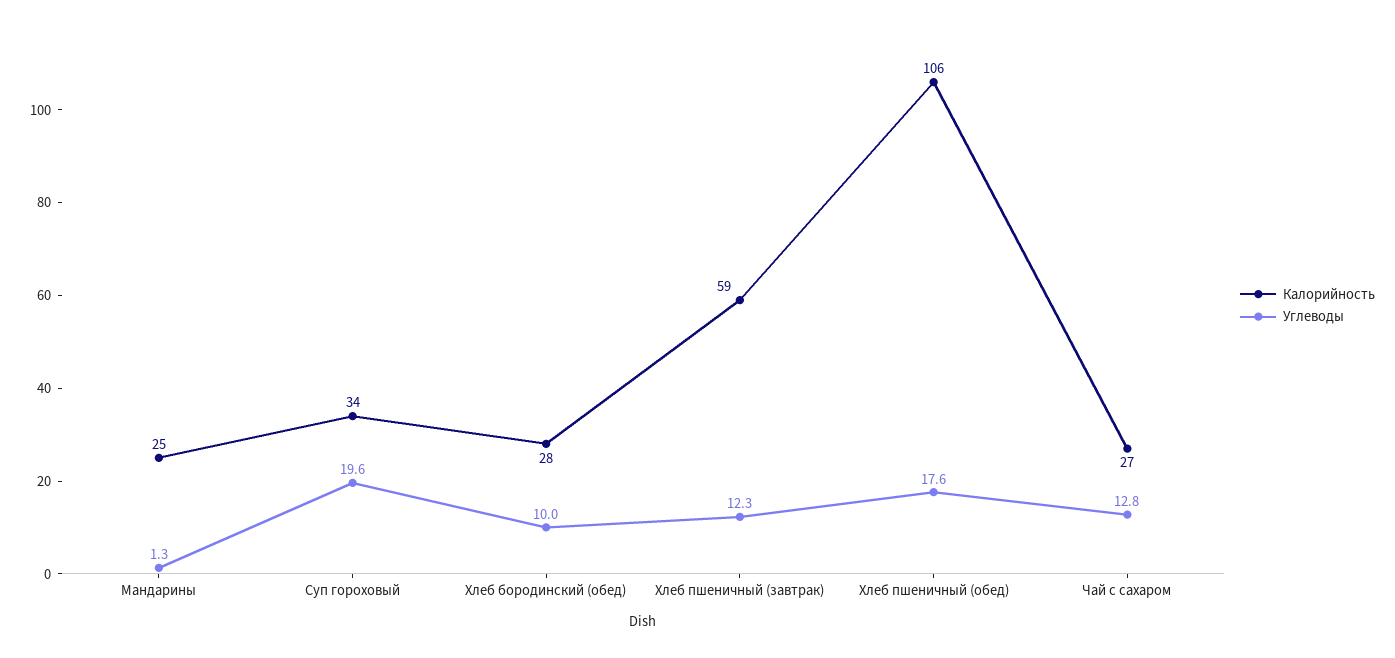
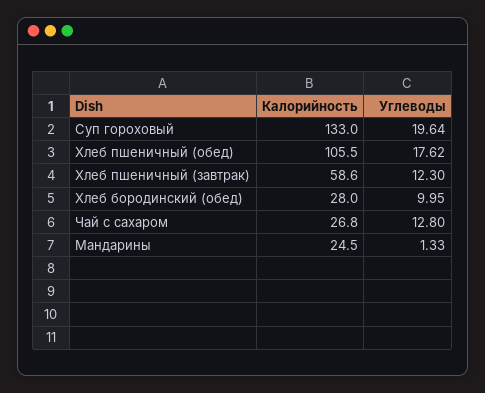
  {
    "Калорийность": {
      "Мандарины": 24.5,
-     "Суп гороховый": 34,
+     "Суп гороховый": 133,
      "Хлеб бородинский (обед)": 28,
      "Хлеб пшеничный (завтрак)": 58.6,
      "Хлеб пшеничный (обед)": 105.5,
      "Чай с сахаром": 26.8
    },
    "Углеводы": {
      "Мандарины": 1.33,
      "Суп гороховый": 19.64,
      "Хлеб бородинский (обед)": 9.95,
      "Хлеб пшеничный (завтрак)": 12.3,
      "Хлеб пшеничный (обед)": 17.62,
      "Чай с сахаром": 12.8
    }
  }

